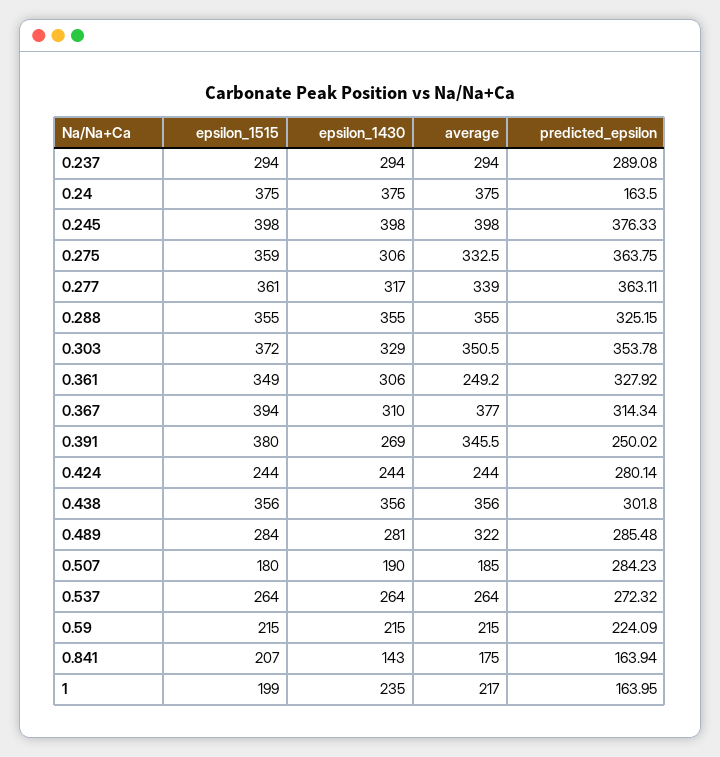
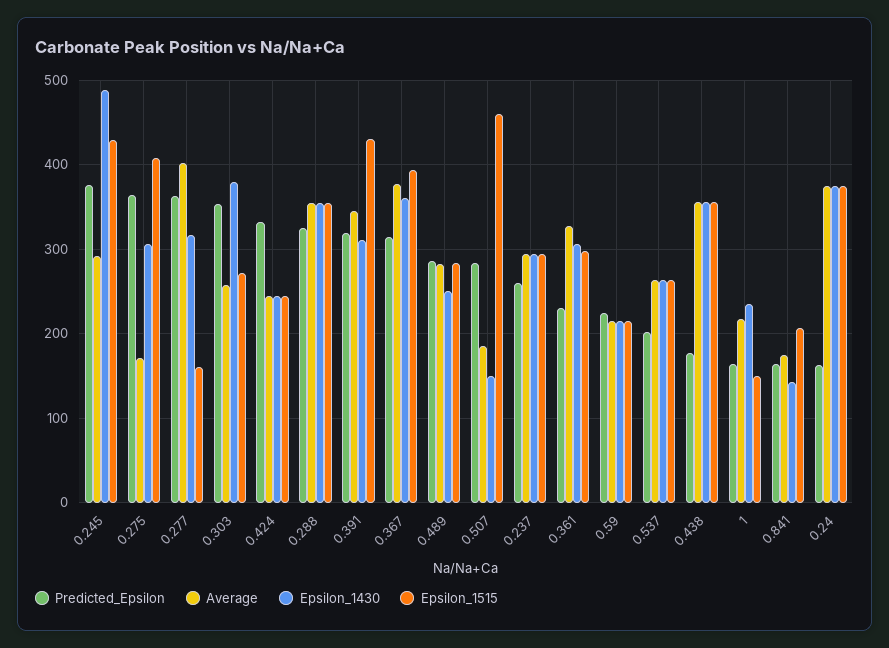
  {
    "epsilon_1515": {
      "0.237": 294,
      "0.24": 375,
-     "0.245": 398,
+     "0.245": 430,
-     "0.275": 359,
+     "0.275": 410,
-     "0.277": 361,
+     "0.277": 160,
      "0.288": 355,
-     "0.303": 372,
+     "0.303": 270,
-     "0.361": 349,
+     "0.361": 300,
      "0.367": 394,
-     "0.391": 380,
+     "0.391": 430,
      "0.424": 244,
      "0.438": 356,
      "0.489": 284,
-     "0.507": 180,
+     "0.507": 460,
      "0.537": 264,
      "0.59": 215,
      "0.841": 207,
-     "1": 199
+     "1": 150
    },
    "epsilon_1430": {
      "0.237": 294,
      "0.24": 375,
-     "0.245": 398,
+     "0.245": 490,
      "0.275": 306,
      "0.277": 317,
      "0.288": 355,
-     "0.303": 329,
+     "0.303": 380,
      "0.361": 306,
-     "0.367": 310,
+     "0.367": 360,
-     "0.391": 269,
+     "0.391": 310,
      "0.424": 244,
      "0.438": 356,
-     "0.489": 281,
+     "0.489": 250,
-     "0.507": 190,
+     "0.507": 150,
      "0.537": 264,
      "0.59": 215,
      "0.841": 143,
      "1": 235
    },
    "average": {
      "0.237": 294,
      "0.24": 375,
-     "0.245": 398,
+     "0.245": 290,
-     "0.275": 332.5,
+     "0.275": 170,
-     "0.277": 339,
+     "0.277": 400,
      "0.288": 355,
-     "0.303": 350.5,
+     "0.303": 260,
-     "0.361": 249.2,
+     "0.361": 330,
      "0.367": 377,
      "0.391": 345.5,
      "0.424": 244,
      "0.438": 356,
-     "0.489": 322,
+     "0.489": 280,
      "0.507": 185,
      "0.537": 264,
      "0.59": 215,
      "0.841": 175,
      "1": 217
    },
    "predicted_epsilon": {
-     "0.237": 289.08,
+     "0.237": 260,
      "0.24": 163.5,
      "0.245": 376.33,
      "0.275": 363.75,
      "0.277": 363.11,
      "0.288": 325.15,
      "0.303": 353.78,
-     "0.361": 327.92,
+     "0.361": 230,
      "0.367": 314.34,
-     "0.391": 250.02,
+     "0.391": 320,
-     "0.424": 280.14,
+     "0.424": 330,
-     "0.438": 301.8,
+     "0.438": 180,
      "0.489": 285.48,
      "0.507": 284.23,
-     "0.537": 272.32,
+     "0.537": 200,
      "0.59": 224.09,
      "0.841": 163.94,
      "1": 163.95
    }
  }

